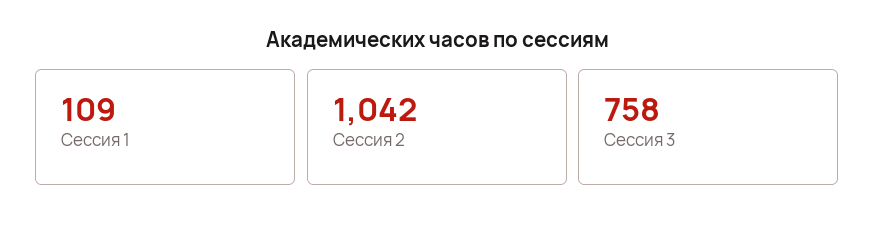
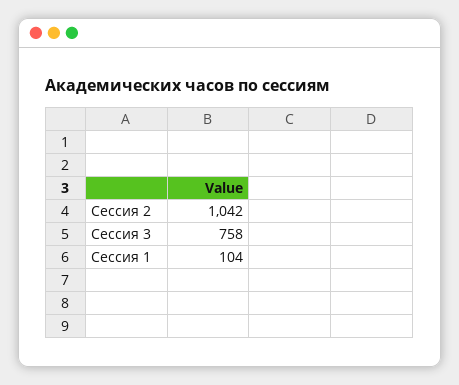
  {
-   "Сессия 1": 109,
+   "Сессия 1": 104,
    "Сессия 2": 1042,
    "Сессия 3": 758
  }

